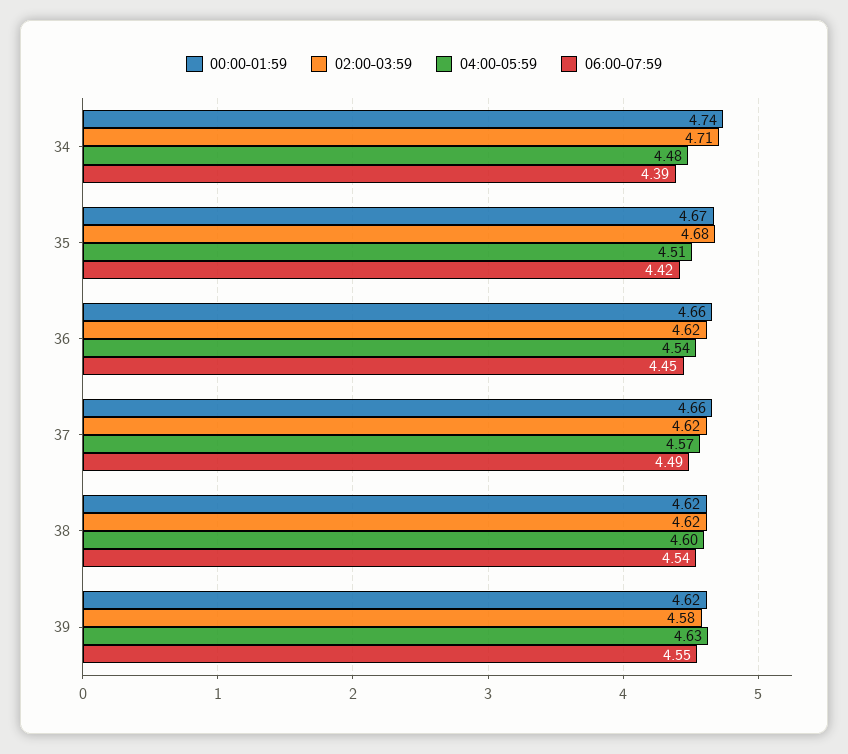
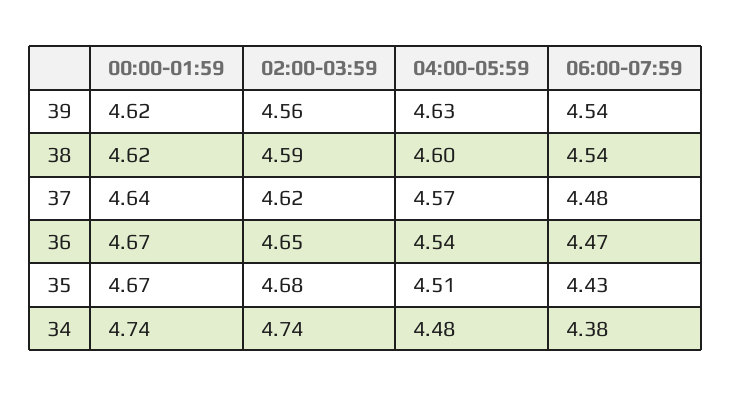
  {
    "00:00-01:59": {
      "34": 4.74,
      "35": 4.67,
-     "36": 4.66,
+     "36": 4.67,
-     "37": 4.66,
+     "37": 4.64,
      "38": 4.62,
      "39": 4.62
    },
    "02:00-03:59": {
-     "34": 4.71,
+     "34": 4.74,
      "35": 4.68,
-     "36": 4.62,
+     "36": 4.65,
      "37": 4.62,
-     "38": 4.62,
+     "38": 4.59,
-     "39": 4.58
+     "39": 4.56
    },
    "04:00-05:59": {
      "34": 4.48,
      "35": 4.51,
      "36": 4.54,
      "37": 4.57,
      "38": 4.6,
      "39": 4.63
    },
    "06:00-07:59": {
-     "34": 4.39,
+     "34": 4.38,
-     "35": 4.42,
+     "35": 4.43,
-     "36": 4.45,
+     "36": 4.47,
-     "37": 4.49,
+     "37": 4.48,
      "38": 4.54,
-     "39": 4.55
+     "39": 4.54
    }
  }

